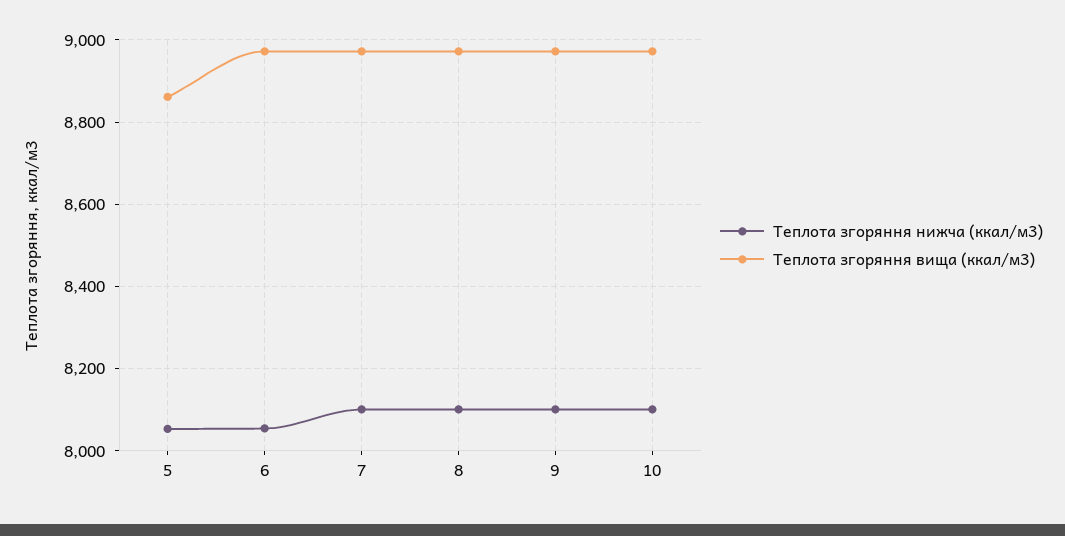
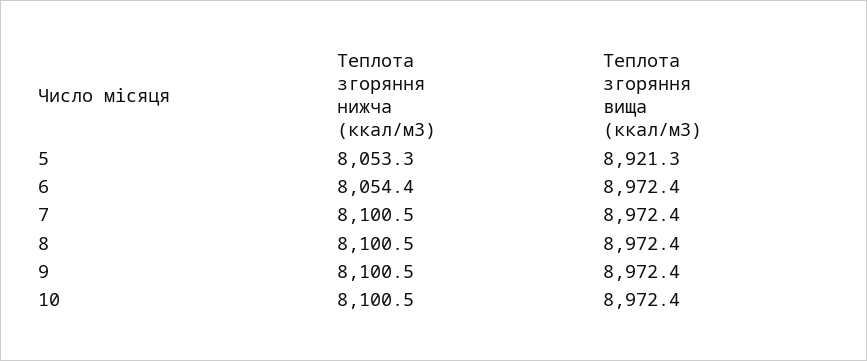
  {
    "Теплота згоряння нижча (ккал/м3)": {
      "5": 8053.3,
      "6": 8054.4,
      "7": 8100.5,
      "8": 8100.5,
      "9": 8100.5,
      "10": 8100.5
    },
    "Теплота згоряння вища (ккал/м3)": {
-     "5": 8860,
+     "5": 8921.3,
      "6": 8972.4,
      "7": 8972.4,
      "8": 8972.4,
      "9": 8972.4,
      "10": 8972.4
    }
  }

